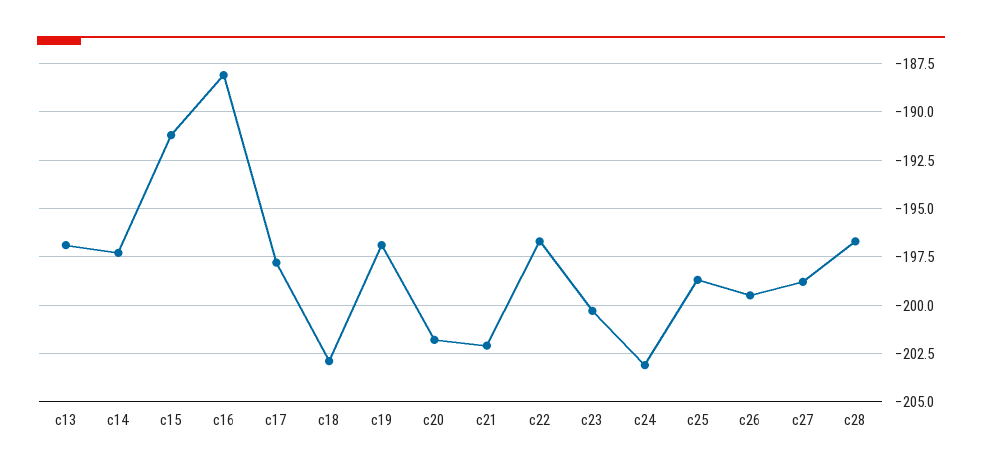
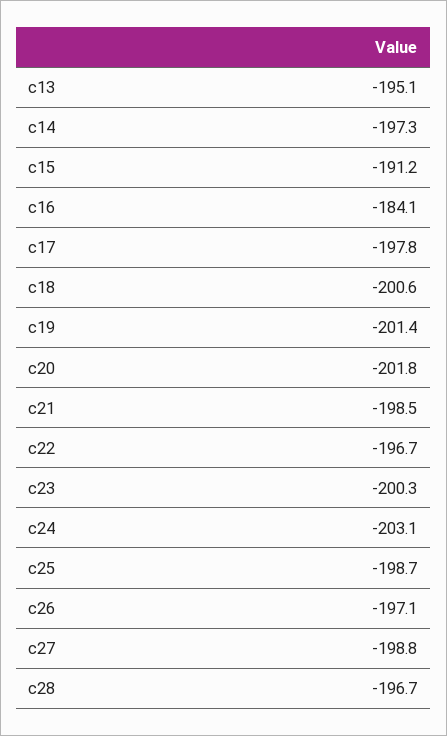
  {
-   "c13": -197,
+   "c13": -195.1,
    "c14": -197.3,
    "c15": -191.2,
-   "c16": -188,
+   "c16": -184.1,
    "c17": -197.8,
-   "c18": -203,
+   "c18": -200.6,
-   "c19": -197,
+   "c19": -201.4,
    "c20": -201.8,
-   "c21": -202,
+   "c21": -198.5,
    "c22": -196.7,
    "c23": -200.3,
    "c24": -203.1,
    "c25": -198.7,
-   "c26": -199.5,
+   "c26": -197.1,
    "c27": -198.8,
    "c28": -196.7
  }

